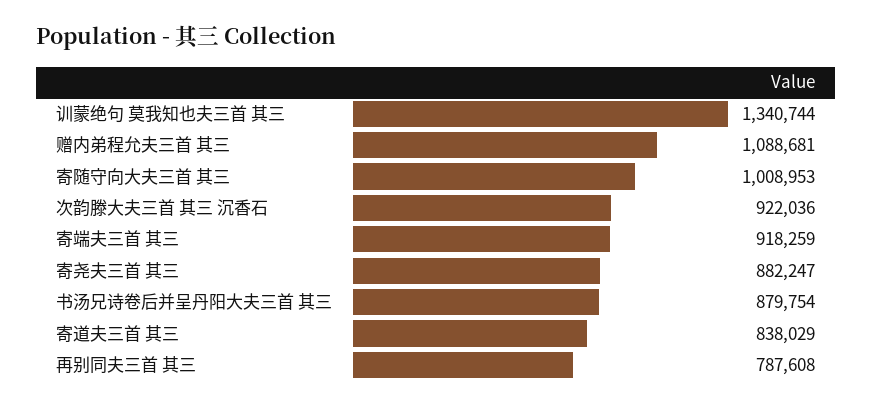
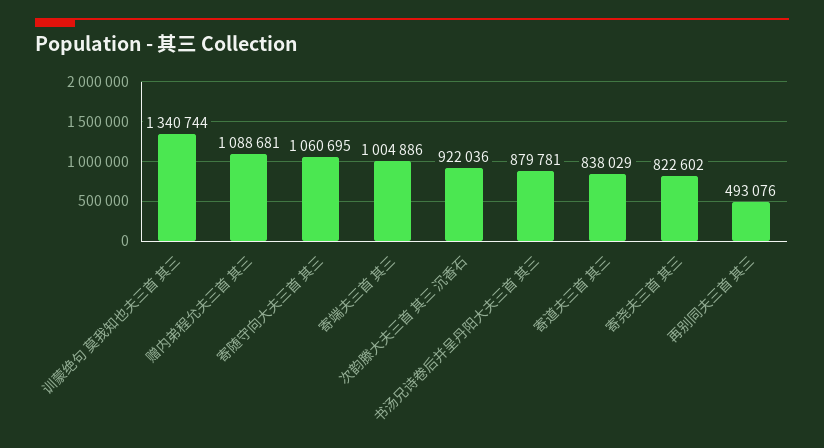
  {
    "训蒙绝句 莫我知也夫三首 其三": 1340744,
    "赠内弟程允夫三首 其三": 1088681,
-   "寄随守向大夫三首 其三": 1008953,
+   "寄随守向大夫三首 其三": 1060695,
    "次韵滕大夫三首 其三 沉香石": 922036,
-   "寄端夫三首 其三": 918259,
+   "寄端夫三首 其三": 1004886,
-   "寄尧夫三首 其三": 882247,
+   "寄尧夫三首 其三": 822602,
-   "书汤兄诗卷后并呈丹阳大夫三首 其三": 879754,
+   "书汤兄诗卷后并呈丹阳大夫三首 其三": 879781,
    "寄道夫三首 其三": 838029,
-   "再别同夫三首 其三": 787608
+   "再别同夫三首 其三": 493076
  }

